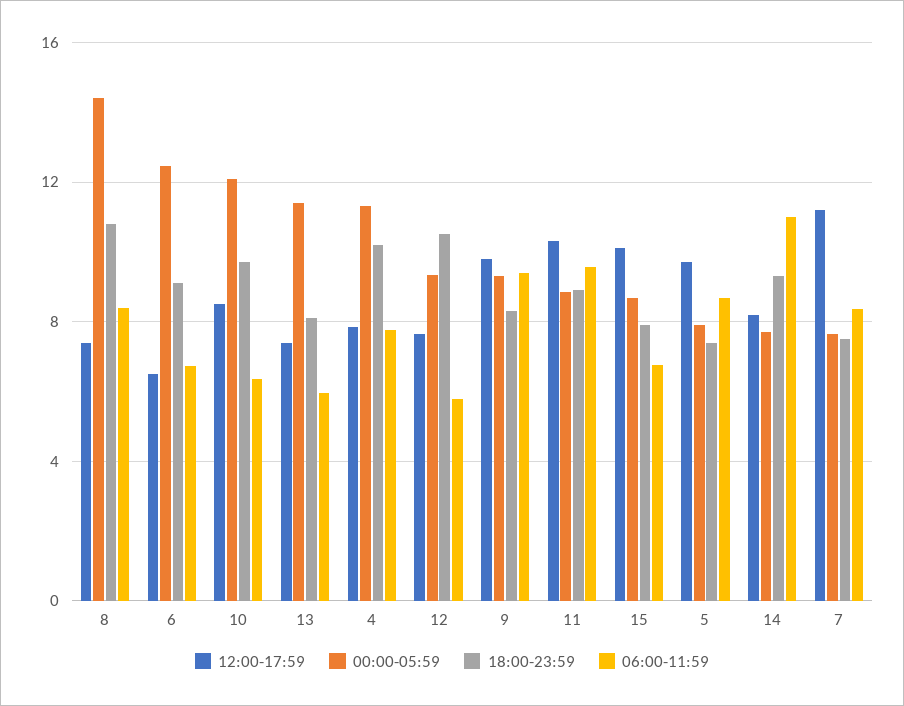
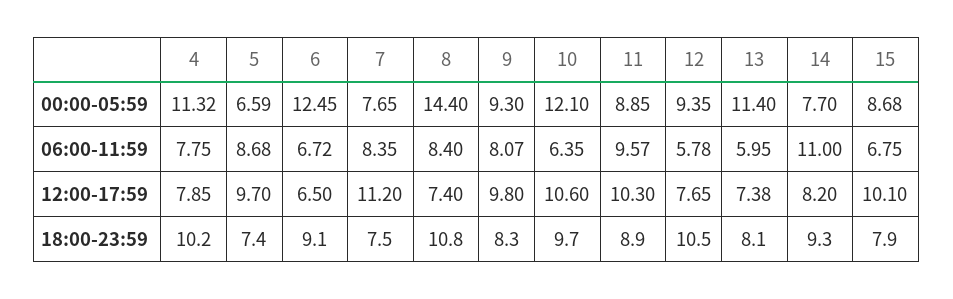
  {
    "12:00-17:59": {
      "8": 7.4,
      "6": 6.5,
-     "10": 8.5,
+     "10": 10.6,
      "13": 7.38,
      "4": 7.85,
      "12": 7.65,
      "9": 9.8,
      "11": 10.3,
      "15": 10.1,
      "5": 9.7,
      "14": 8.2,
      "7": 11.2
    },
    "00:00-05:59": {
      "8": 14.4,
      "6": 12.45,
      "10": 12.1,
      "13": 11.4,
      "4": 11.32,
      "12": 9.35,
      "9": 9.3,
      "11": 8.85,
      "15": 8.68,
-     "5": 8,
+     "5": 6.59,
      "14": 7.7,
      "7": 7.65
    },
    "18:00-23:59": {
      "8": 10.8,
      "6": 9.1,
      "10": 9.7,
      "13": 8.1,
      "4": 10.2,
      "12": 10.5,
      "9": 8.3,
      "11": 8.9,
      "15": 7.9,
      "5": 7.4,
      "14": 9.3,
      "7": 7.5
    },
    "06:00-11:59": {
      "8": 8.4,
      "6": 6.72,
      "10": 6.35,
      "13": 5.95,
      "4": 7.75,
      "12": 5.78,
-     "9": 9.5,
+     "9": 8.07,
      "11": 9.57,
      "15": 6.75,
      "5": 8.68,
      "14": 11,
      "7": 8.35
    }
  }

